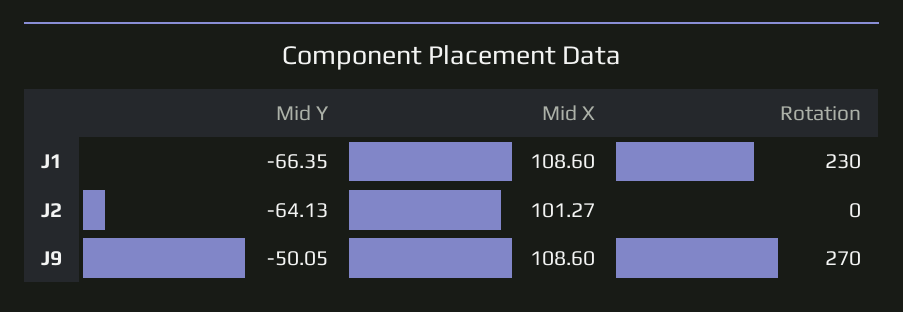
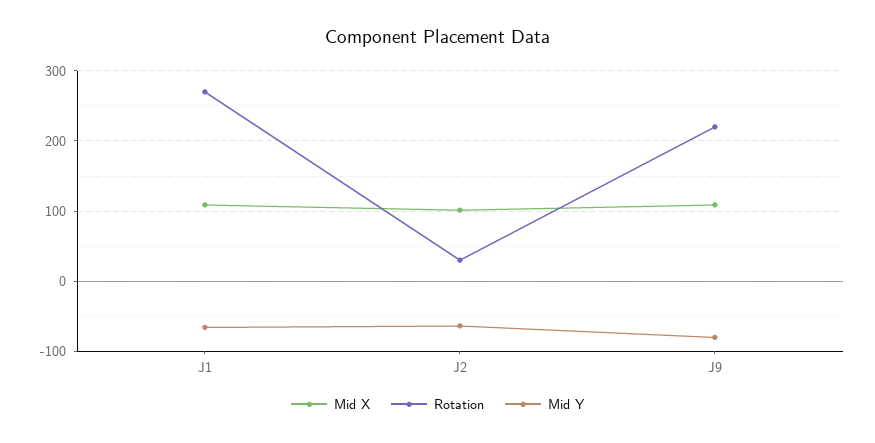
  {
    "Mid Y": {
      "J1": -66.35,
      "J2": -64.13,
-     "J9": -50.05
+     "J9": -80
    },
    "Mid X": {
      "J1": 108.6,
      "J2": 101.27,
      "J9": 108.6
    },
    "Rotation": {
-     "J1": 230,
+     "J1": 270,
-     "J2": 0,
+     "J2": 30,
-     "J9": 270
+     "J9": 220
    }
  }

